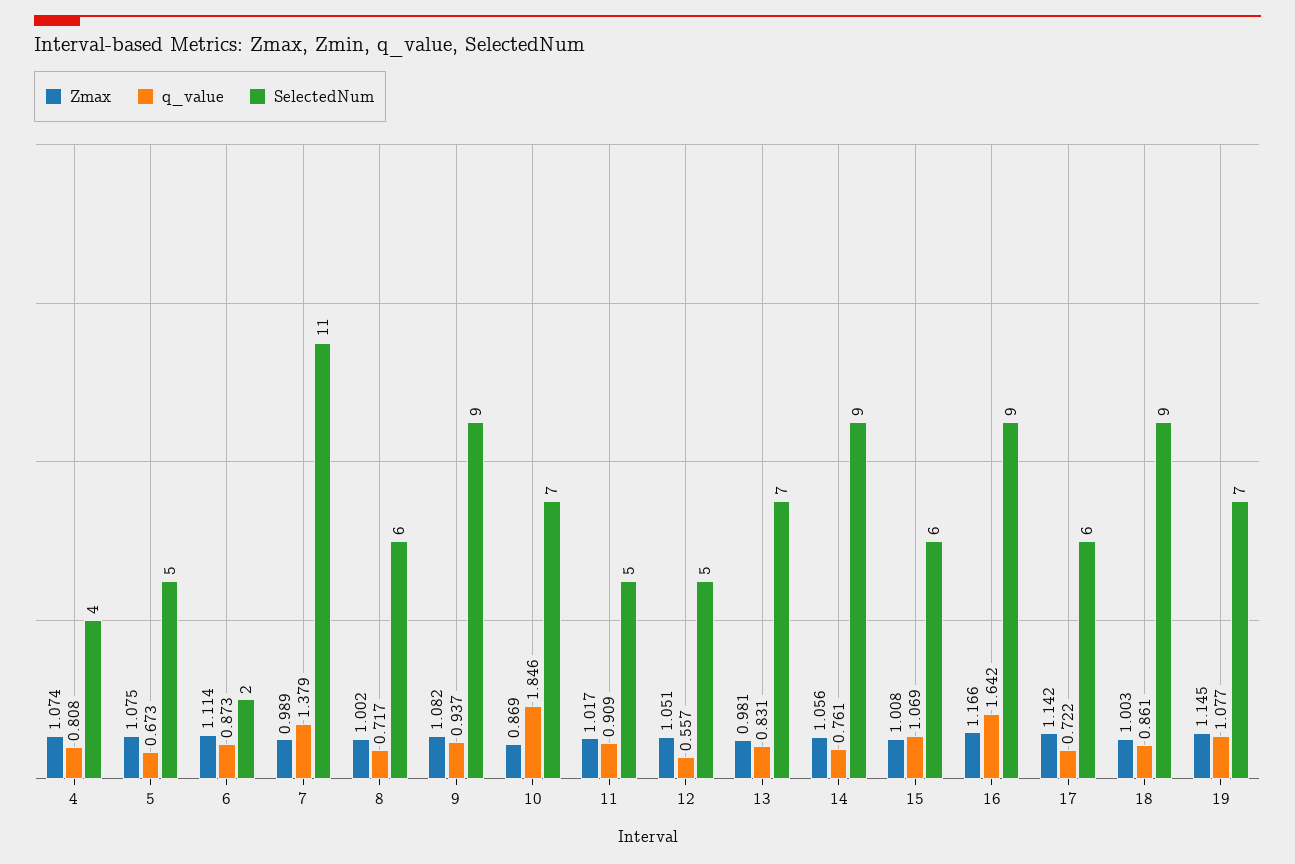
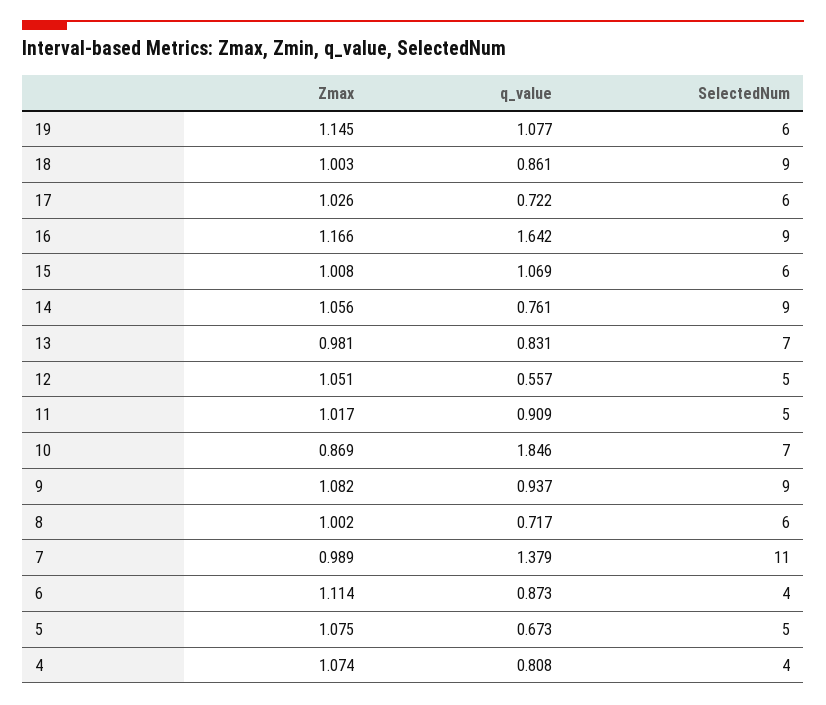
  {
    "Zmax": {
      "4": 1.074,
      "5": 1.075,
      "6": 1.114,
      "7": 0.989,
      "8": 1.002,
      "9": 1.082,
      "10": 0.869,
      "11": 1.017,
      "12": 1.051,
      "13": 0.981,
      "14": 1.056,
      "15": 1.008,
      "16": 1.166,
-     "17": 1.142,
+     "17": 1.026,
      "18": 1.003,
      "19": 1.145
    },
    "q_value": {
      "4": 0.808,
      "5": 0.673,
      "6": 0.873,
      "7": 1.379,
      "8": 0.717,
      "9": 0.937,
      "10": 1.846,
      "11": 0.909,
      "12": 0.557,
      "13": 0.831,
      "14": 0.761,
      "15": 1.069,
      "16": 1.642,
      "17": 0.722,
      "18": 0.861,
      "19": 1.077
    },
    "SelectedNum": {
      "4": 4,
      "5": 5,
-     "6": 2,
+     "6": 4,
      "7": 11,
      "8": 6,
      "9": 9,
      "10": 7,
      "11": 5,
      "12": 5,
      "13": 7,
      "14": 9,
      "15": 6,
      "16": 9,
      "17": 6,
      "18": 9,
-     "19": 7
+     "19": 6
    }
  }

